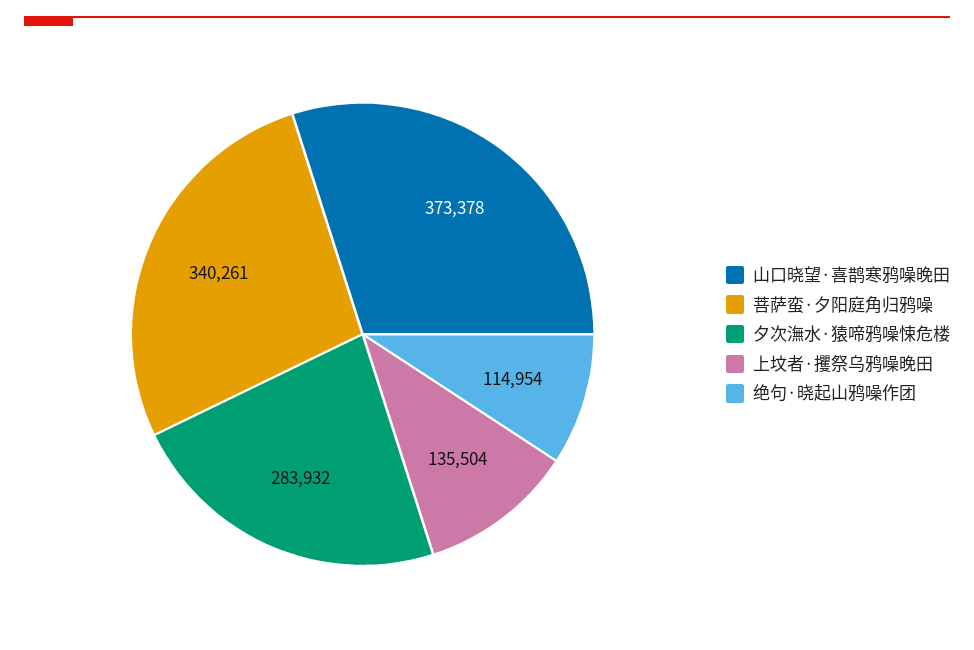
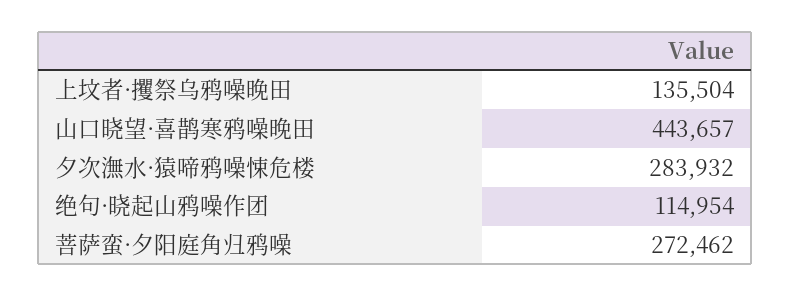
  {
-   "山口晓望·喜鹊寒鸦噪晚田": 373378,
+   "山口晓望·喜鹊寒鸦噪晚田": 443657,
-   "菩萨蛮·夕阳庭角归鸦噪": 340261,
+   "菩萨蛮·夕阳庭角归鸦噪": 272462,
    "夕次潕水·猿啼鸦噪悚危楼": 283932,
    "上坟者·攫祭乌鸦噪晚田": 135504,
    "绝句·晓起山鸦噪作团": 114954
  }

